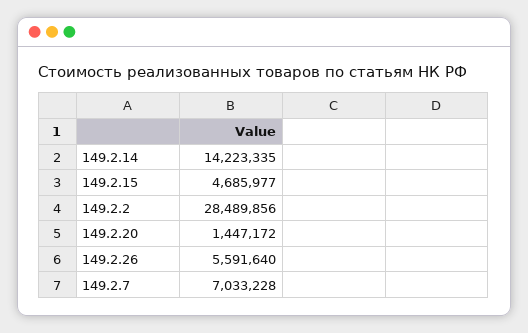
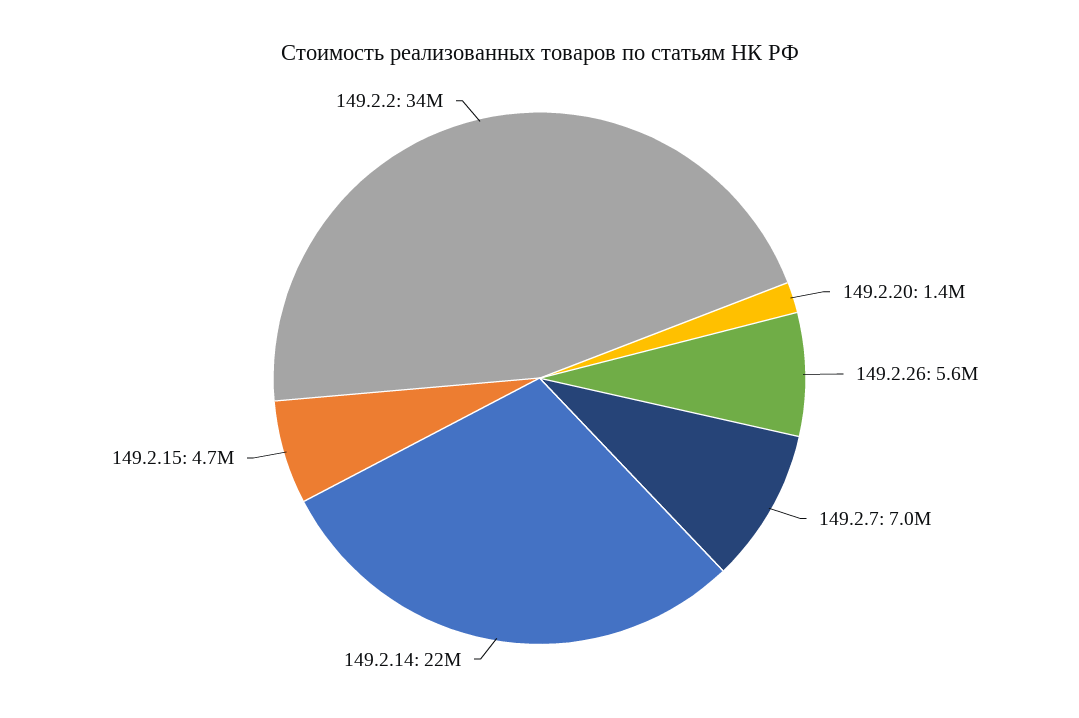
  {
-   "149.2.14": 14223335,
+   "149.2.14": 22000000,
    "149.2.15": 4685977,
-   "149.2.2": 28489856,
+   "149.2.2": 34000000,
    "149.2.20": 1447172,
    "149.2.26": 5591640,
    "149.2.7": 7033228
  }

